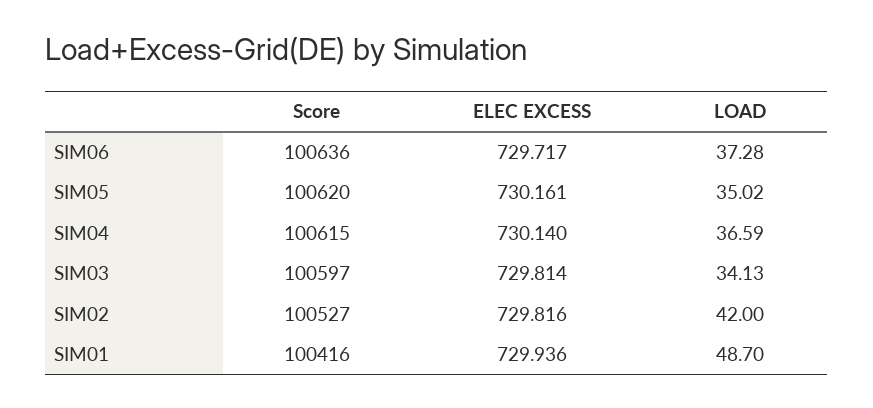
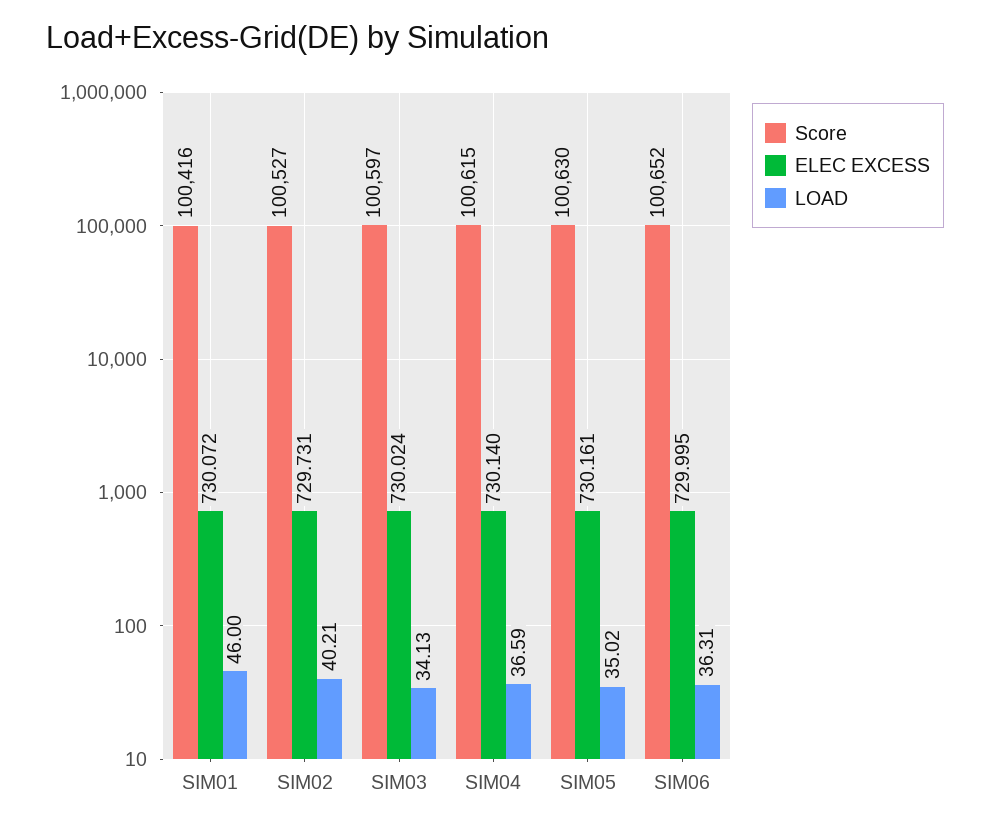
  {
    "Score": {
-     "SIM06": 100636,
+     "SIM06": 100652,
-     "SIM05": 100620,
+     "SIM05": 100630,
      "SIM04": 100615,
      "SIM03": 100597,
      "SIM02": 100527,
      "SIM01": 100416
    },
    "ELEC EXCESS": {
-     "SIM06": 729.717,
+     "SIM06": 729.995,
      "SIM05": 730.161,
      "SIM04": 730.14,
-     "SIM03": 729.814,
+     "SIM03": 730.024,
-     "SIM02": 729.816,
+     "SIM02": 729.731,
-     "SIM01": 729.936
+     "SIM01": 730.072
    },
    "LOAD": {
-     "SIM06": 37.28,
+     "SIM06": 36.31,
      "SIM05": 35.02,
      "SIM04": 36.59,
      "SIM03": 34.13,
-     "SIM02": 42,
+     "SIM02": 40.21,
-     "SIM01": 48.7
+     "SIM01": 46
    }
  }

